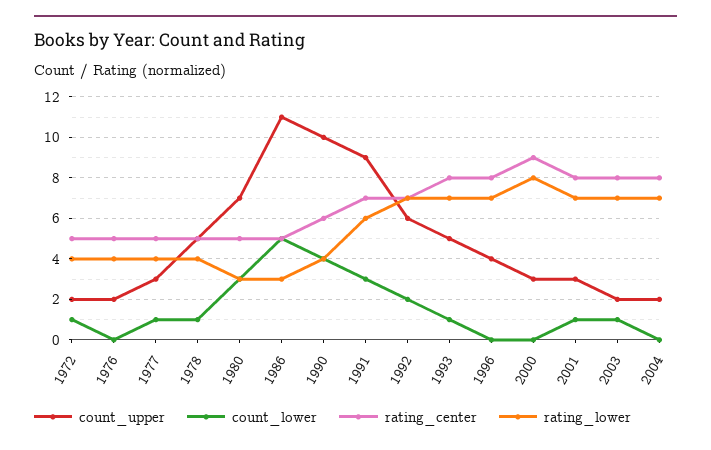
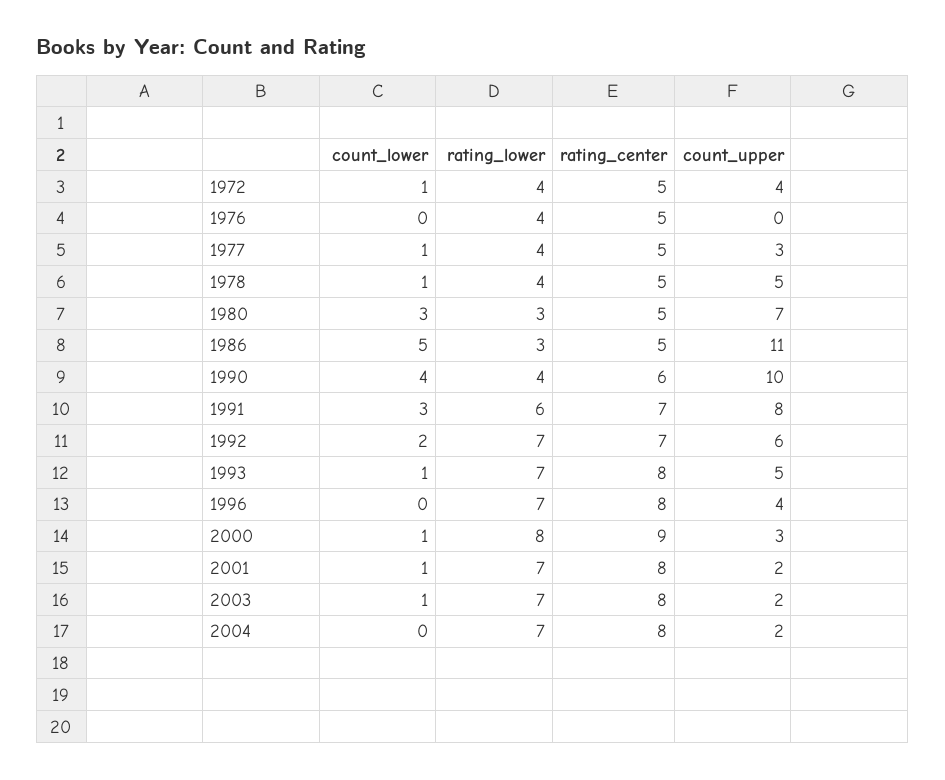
  {
    "count_upper": {
-     "1972": 2,
+     "1972": 4,
-     "1976": 2,
+     "1976": 0,
      "1977": 3,
      "1978": 5,
      "1980": 7,
      "1986": 11,
      "1990": 10,
-     "1991": 9,
+     "1991": 8,
      "1992": 6,
      "1993": 5,
      "1996": 4,
      "2000": 3,
-     "2001": 3,
+     "2001": 2,
      "2003": 2,
      "2004": 2
    },
    "count_lower": {
      "1972": 1,
      "1976": 0,
      "1977": 1,
      "1978": 1,
      "1980": 3,
      "1986": 5,
      "1990": 4,
      "1991": 3,
      "1992": 2,
      "1993": 1,
      "1996": 0,
-     "2000": 0,
+     "2000": 1,
      "2001": 1,
      "2003": 1,
      "2004": 0
    },
    "rating_center": {
      "1972": 5,
      "1976": 5,
      "1977": 5,
      "1978": 5,
      "1980": 5,
      "1986": 5,
      "1990": 6,
      "1991": 7,
      "1992": 7,
      "1993": 8,
      "1996": 8,
      "2000": 9,
      "2001": 8,
      "2003": 8,
      "2004": 8
    },
    "rating_lower": {
      "1972": 4,
      "1976": 4,
      "1977": 4,
      "1978": 4,
      "1980": 3,
      "1986": 3,
      "1990": 4,
      "1991": 6,
      "1992": 7,
      "1993": 7,
      "1996": 7,
      "2000": 8,
      "2001": 7,
      "2003": 7,
      "2004": 7
    }
  }

